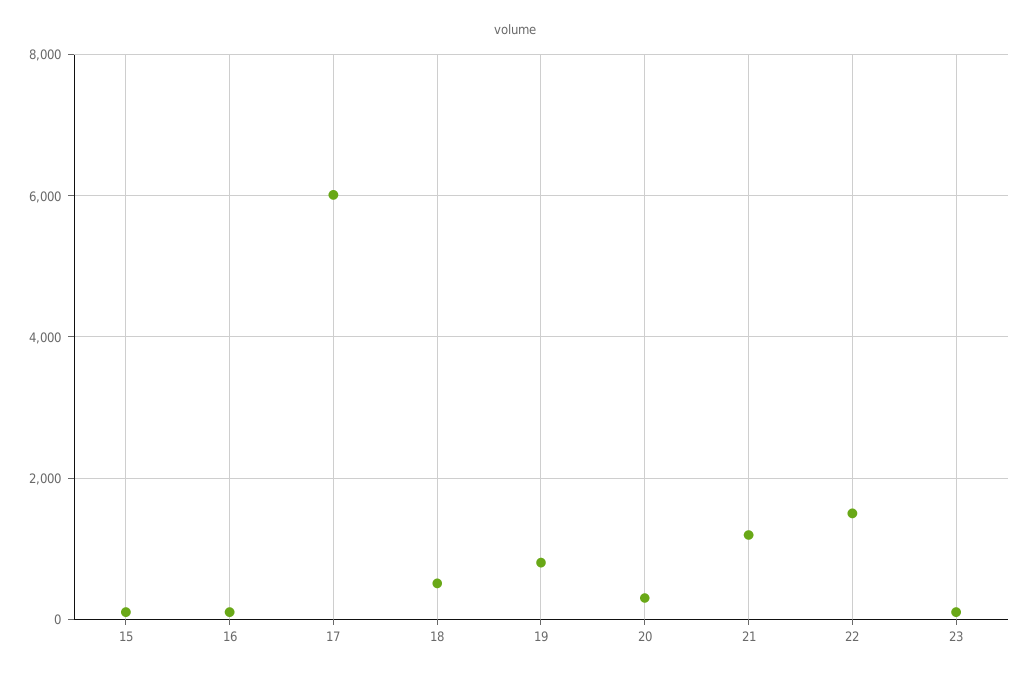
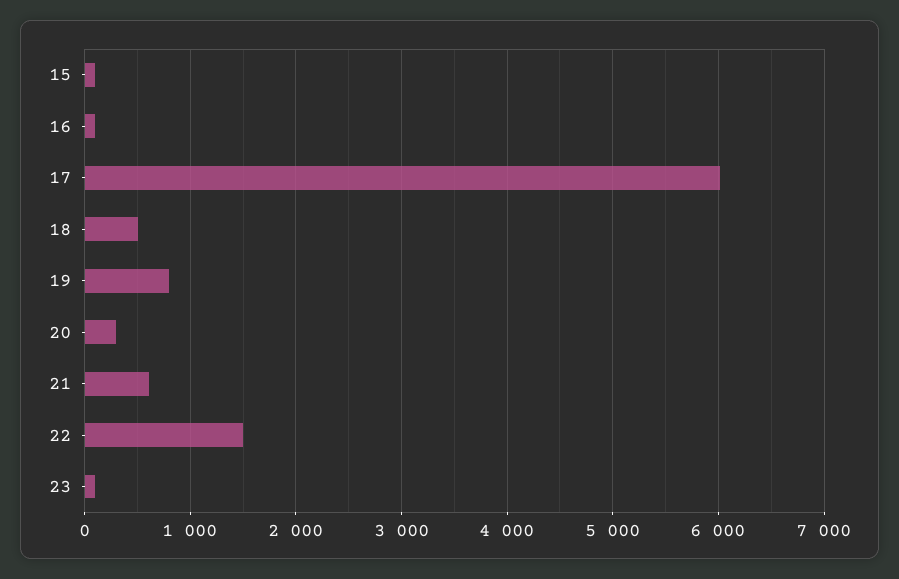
  {
    "15": 100,
    "16": 100,
    "17": 6000,
    "18": 500,
    "19": 800,
    "20": 300,
-   "21": 1200,
+   "21": 600,
    "22": 1500,
    "23": 100
  }

